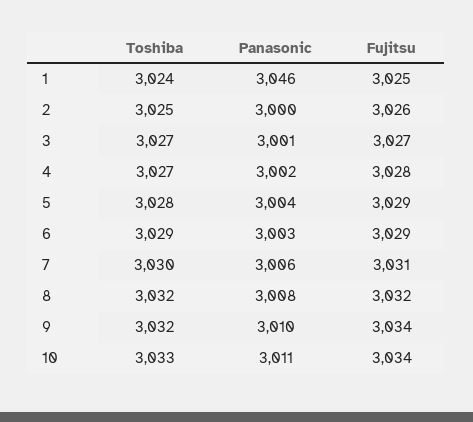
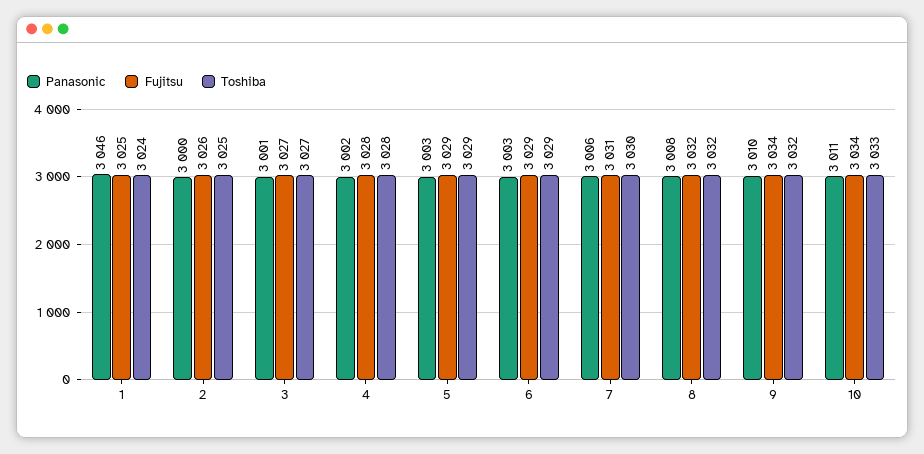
  {
    "Toshiba": {
      "1": 3024,
      "2": 3025,
      "3": 3027,
-     "4": 3027,
+     "4": 3028,
-     "5": 3028,
+     "5": 3029,
      "6": 3029,
      "7": 3030,
      "8": 3032,
      "9": 3032,
      "10": 3033
    },
    "Panasonic": {
      "1": 3046,
      "2": 3000,
      "3": 3001,
      "4": 3002,
-     "5": 3004,
+     "5": 3003,
      "6": 3003,
      "7": 3006,
      "8": 3008,
      "9": 3010,
      "10": 3011
    },
    "Fujitsu": {
      "1": 3025,
      "2": 3026,
      "3": 3027,
      "4": 3028,
      "5": 3029,
      "6": 3029,
      "7": 3031,
      "8": 3032,
      "9": 3034,
      "10": 3034
    }
  }

